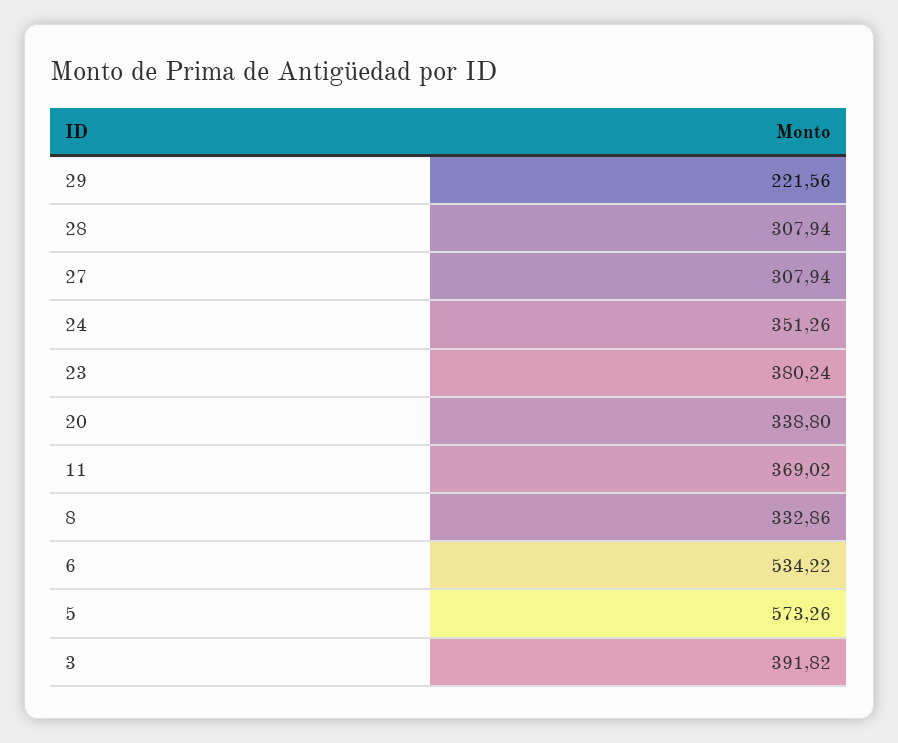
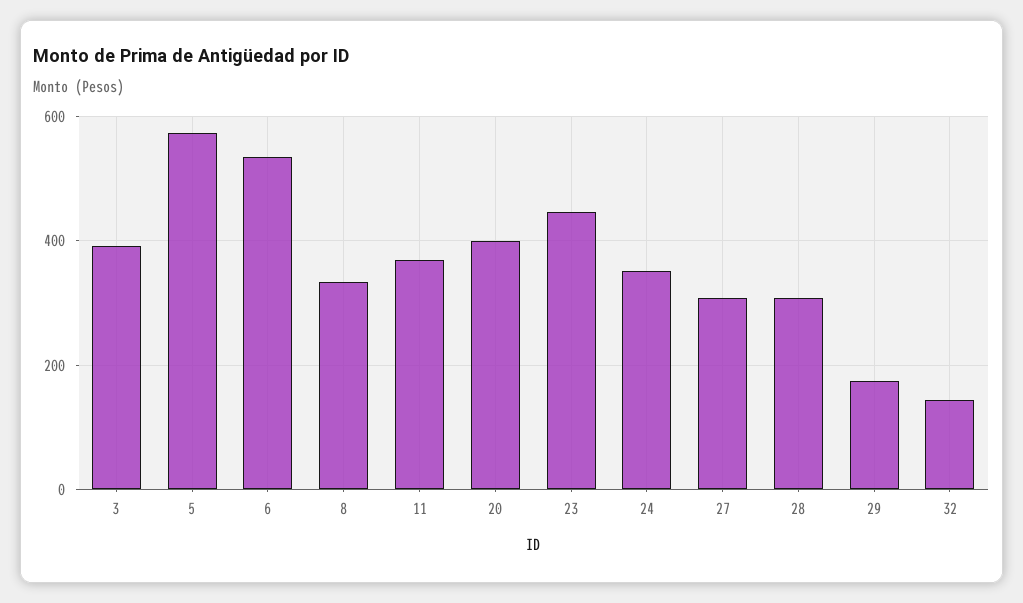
  {
-   "29": 221.56,
+   "29": 180,
    "28": 307.94,
    "27": 307.94,
    "24": 351.26,
-   "23": 380.24,
+   "23": 440,
-   "20": 338.8,
+   "20": 400,
    "11": 369.02,
    "8": 332.86,
    "6": 534.22,
    "5": 573.26,
-   "3": 391.82
+   "3": 391.82,
+   "32": 140
  }

